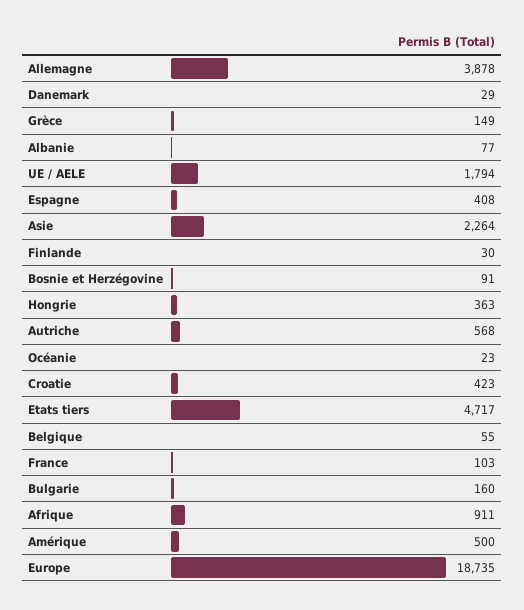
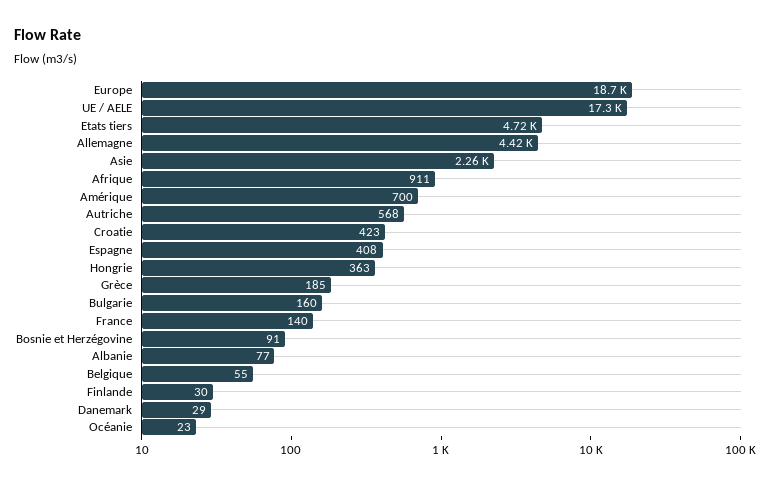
  {
-   "Allemagne": 3878,
+   "Allemagne": 4420,
    "Danemark": 29,
-   "Grèce": 149,
+   "Grèce": 185,
    "Albanie": 77,
-   "UE / AELE": 1794,
+   "UE / AELE": 17300,
    "Espagne": 408,
    "Asie": 2264,
    "Finlande": 30,
    "Bosnie et Herzégovine": 91,
    "Hongrie": 363,
    "Autriche": 568,
    "Océanie": 23,
    "Croatie": 423,
    "Etats tiers": 4717,
    "Belgique": 55,
-   "France": 103,
+   "France": 140,
    "Bulgarie": 160,
    "Afrique": 911,
-   "Amérique": 500,
+   "Amérique": 700,
    "Europe": 18735
  }

